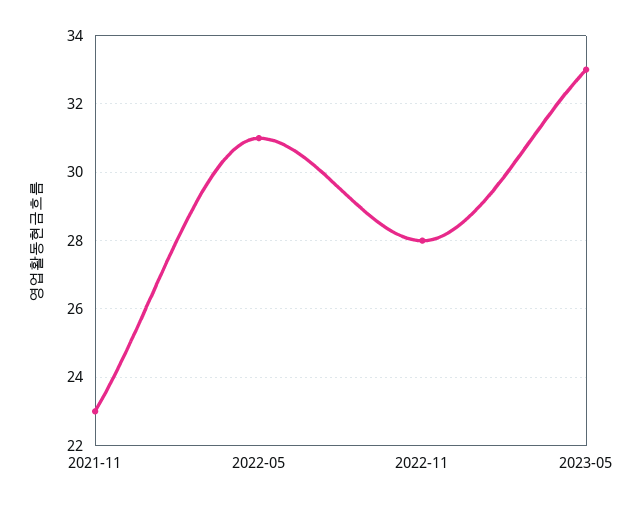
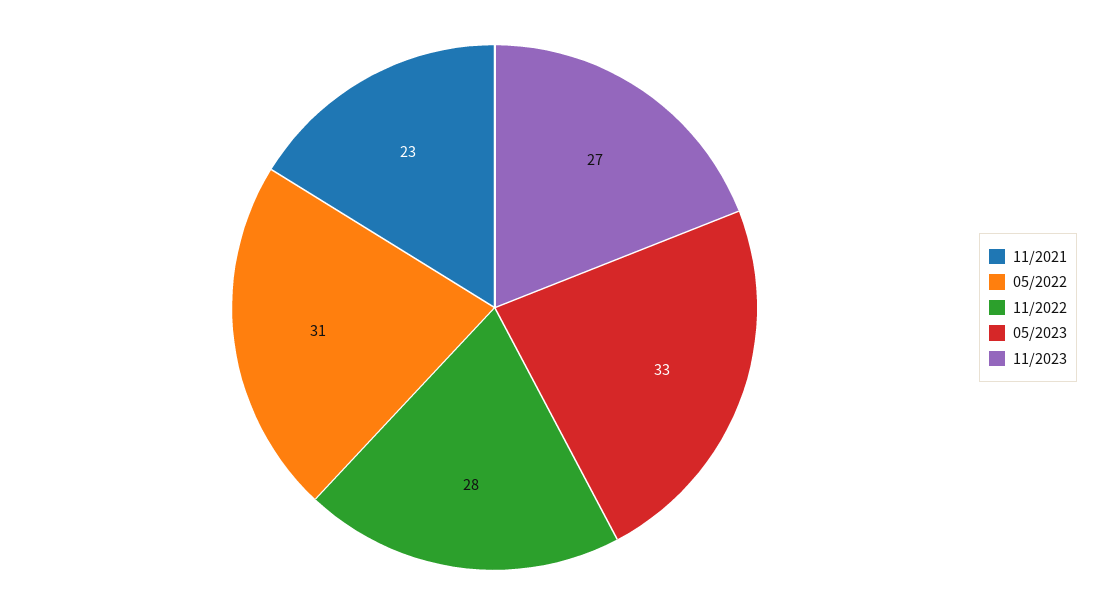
  {
    "2021-11": 23,
    "2022-05": 31,
    "2022-11": 28,
-   "2023-05": 33
+   "2023-05": 33,
+   "11/2023": 27
  }

